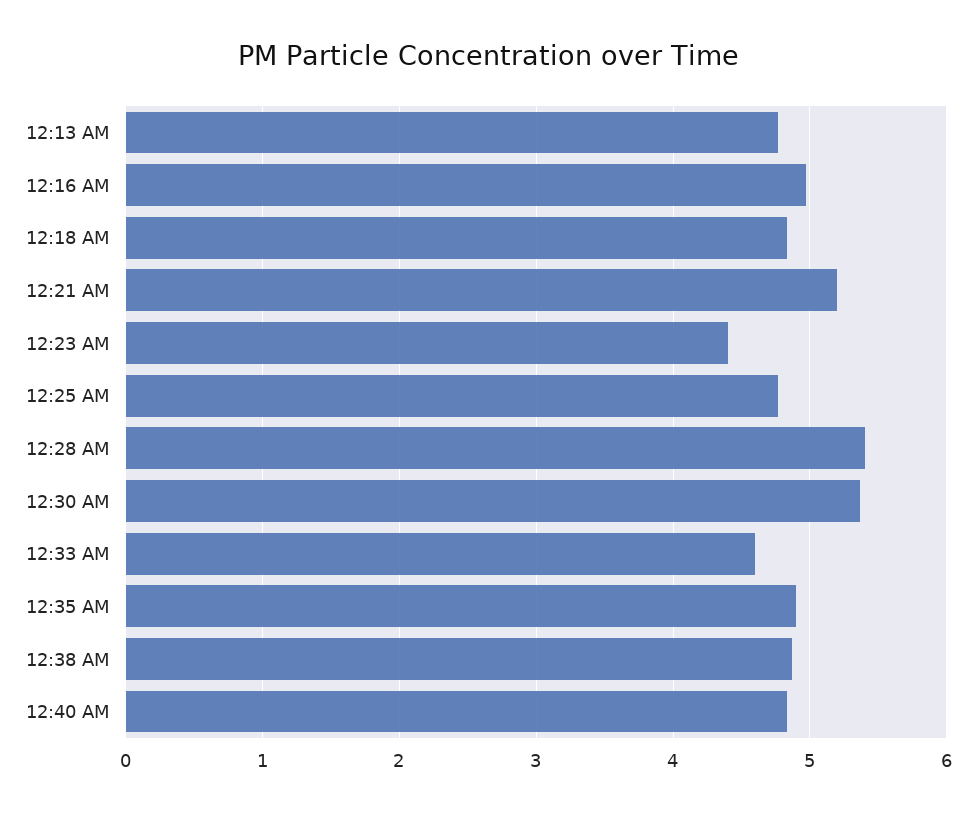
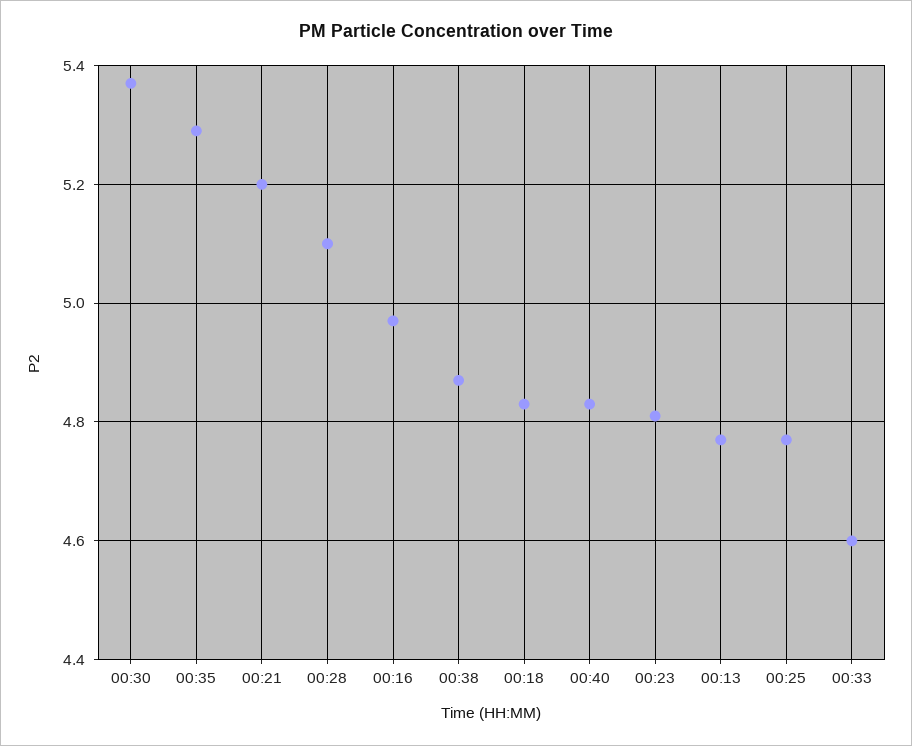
  {
    "12:13 AM": 4.75,
    "12:16 AM": 4.95,
    "12:18 AM": 4.85,
    "12:21 AM": 5.2,
-   "12:23 AM": 4.4,
+   "12:23 AM": 4.8,
    "12:25 AM": 4.75,
-   "12:28 AM": 5.4,
+   "12:28 AM": 5.1,
    "12:30 AM": 5.35,
    "12:33 AM": 4.6,
-   "12:35 AM": 4.9,
+   "12:35 AM": 5.3,
    "12:38 AM": 4.85,
    "12:40 AM": 4.85
  }

